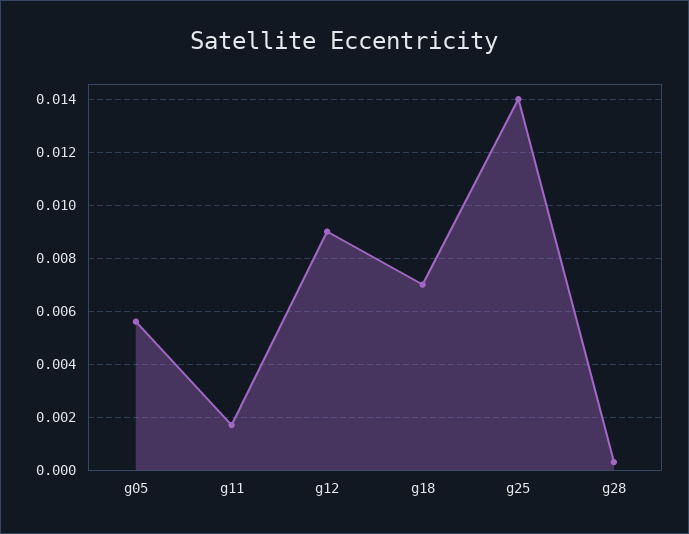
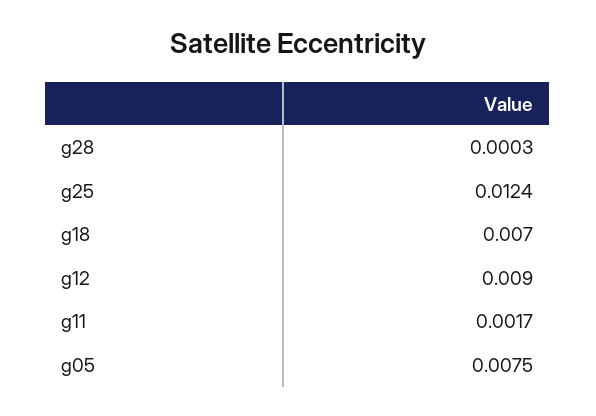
  {
-   "g05": 0.0055,
+   "g05": 0.0075,
    "g11": 0.0017,
    "g12": 0.009,
    "g18": 0.007,
-   "g25": 0.014,
+   "g25": 0.0124,
    "g28": 0.0003
  }

